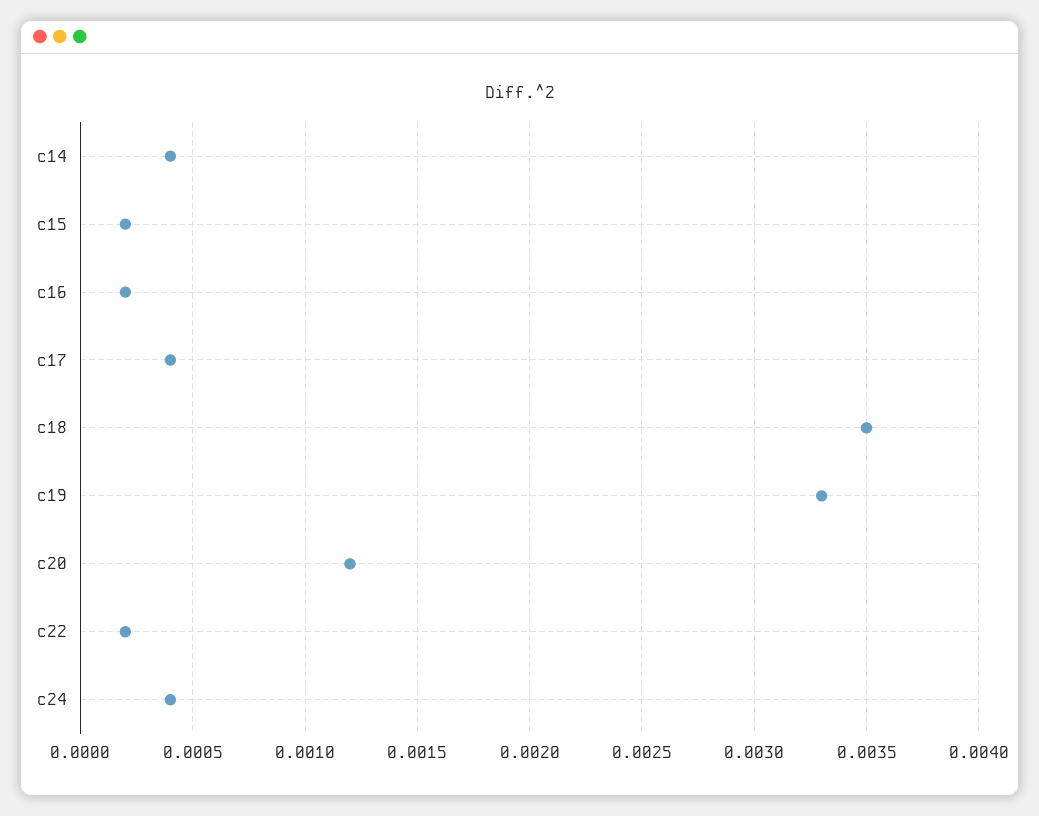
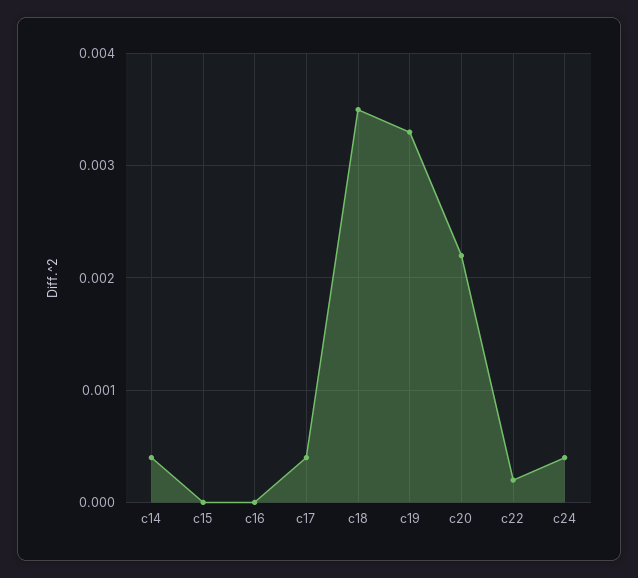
  {
    "c14": 0.0004,
-   "c15": 0.0002,
+   "c15": 0,
-   "c16": 0.0002,
+   "c16": 0,
    "c17": 0.0004,
    "c18": 0.0035,
    "c19": 0.0033,
-   "c20": 0.0012,
+   "c20": 0.0022,
    "c22": 0.0002,
    "c24": 0.0004
  }

